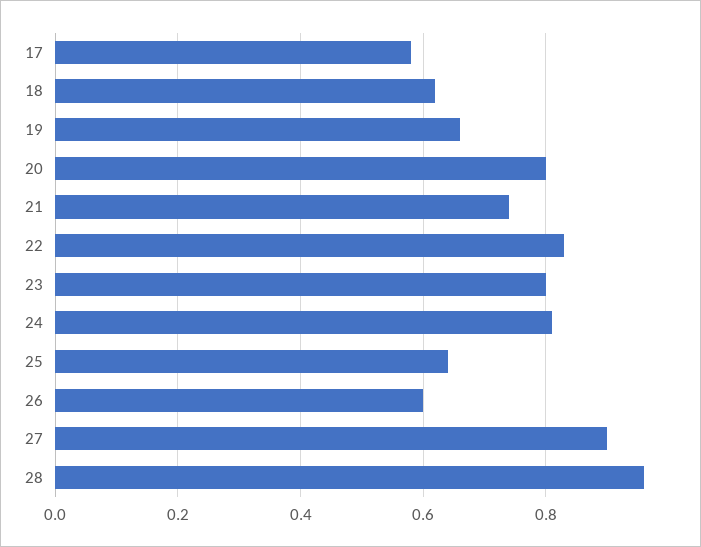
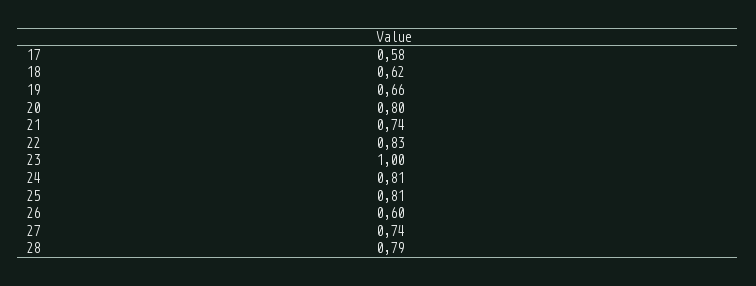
  {
    "17": 0.58,
    "18": 0.62,
    "19": 0.66,
    "20": 0.8,
    "21": 0.74,
    "22": 0.83,
-   "23": 0.8,
+   "23": 1,
    "24": 0.81,
-   "25": 0.65,
+   "25": 0.81,
    "26": 0.6,
-   "27": 0.9,
+   "27": 0.74,
-   "28": 0.95
+   "28": 0.79
  }

